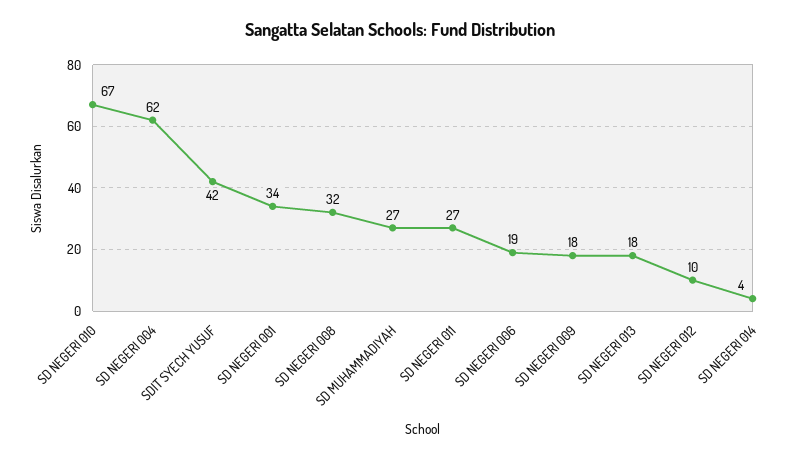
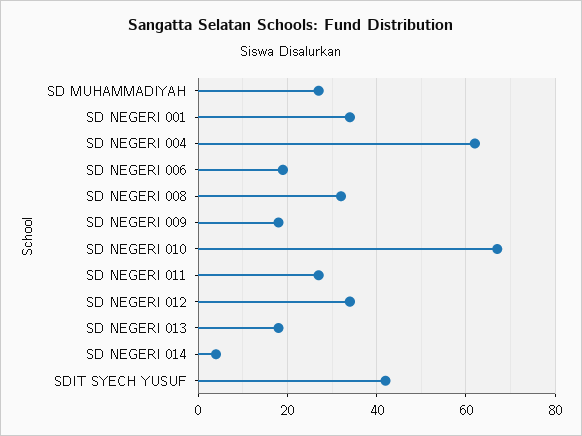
  {
    "SD NEGERI 010": 67,
    "SD NEGERI 004": 62,
    "SDIT SYECH YUSUF": 42,
    "SD NEGERI 001": 34,
    "SD NEGERI 008": 32,
    "SD MUHAMMADIYAH": 27,
    "SD NEGERI 011": 27,
    "SD NEGERI 006": 19,
    "SD NEGERI 009": 18,
    "SD NEGERI 013": 18,
-   "SD NEGERI 012": 10,
+   "SD NEGERI 012": 35,
    "SD NEGERI 014": 4
  }

